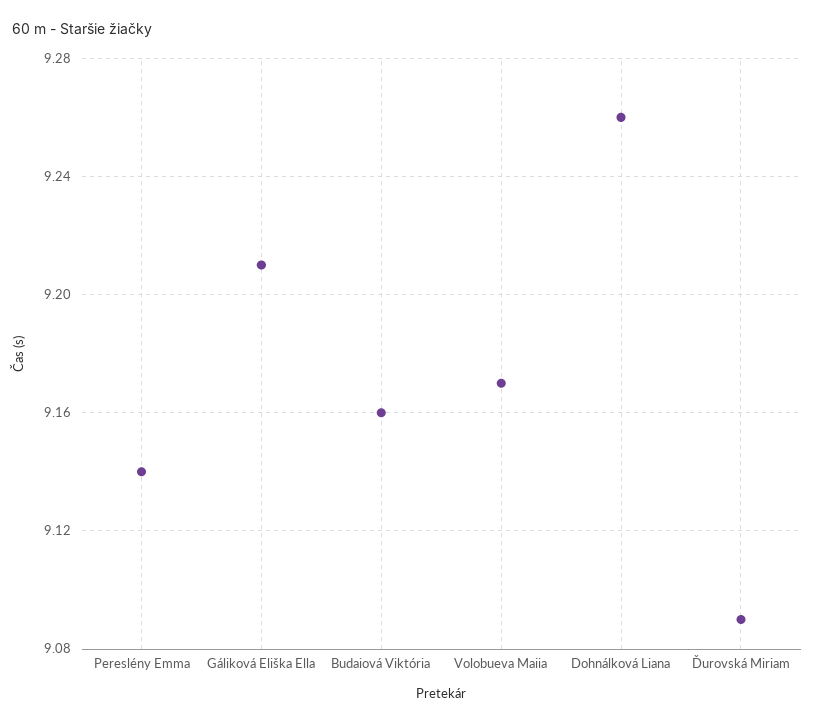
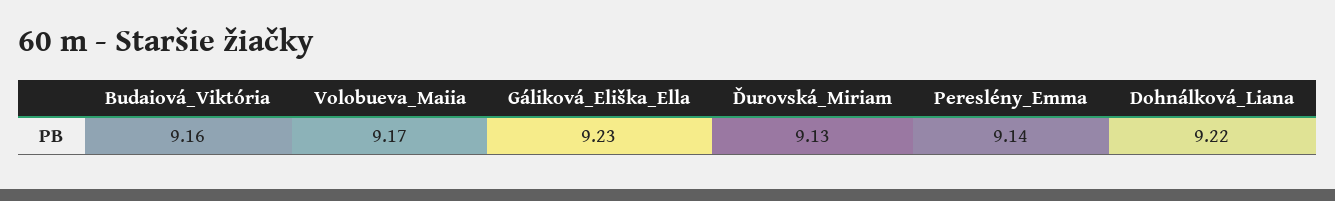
  {
    "Pereslény Emma": 9.14,
-   "Gáliková Eliška Ella": 9.21,
+   "Gáliková Eliška Ella": 9.23,
    "Budaiová Viktória": 9.16,
    "Volobueva Maiia": 9.17,
-   "Dohnálková Liana": 9.26,
+   "Dohnálková Liana": 9.22,
-   "Ďurovská Miriam": 9.09
+   "Ďurovská Miriam": 9.13
  }

